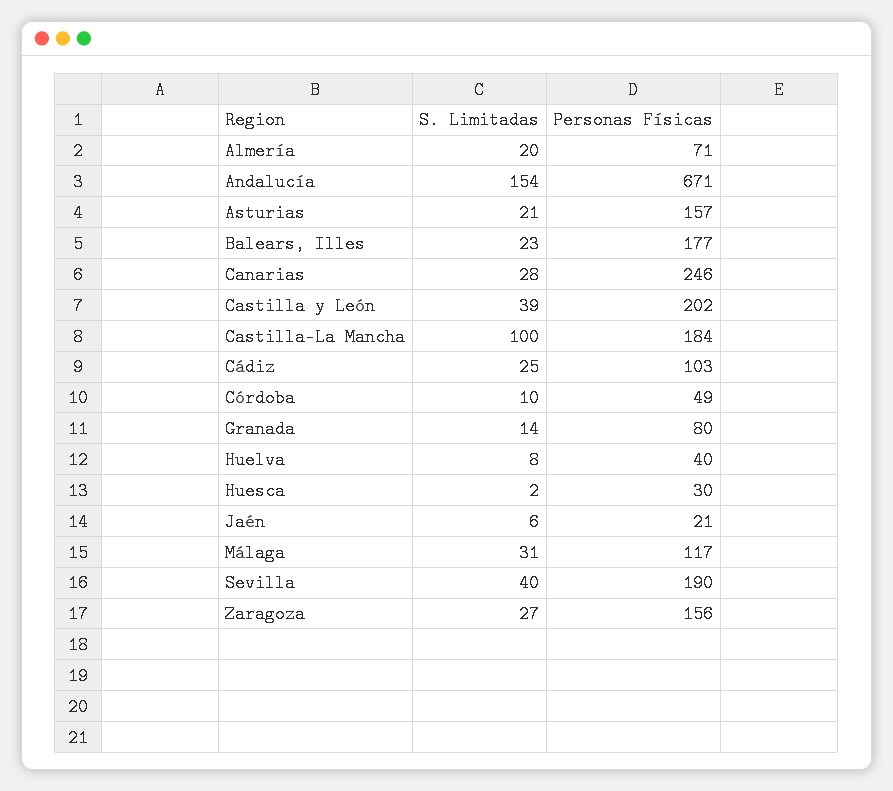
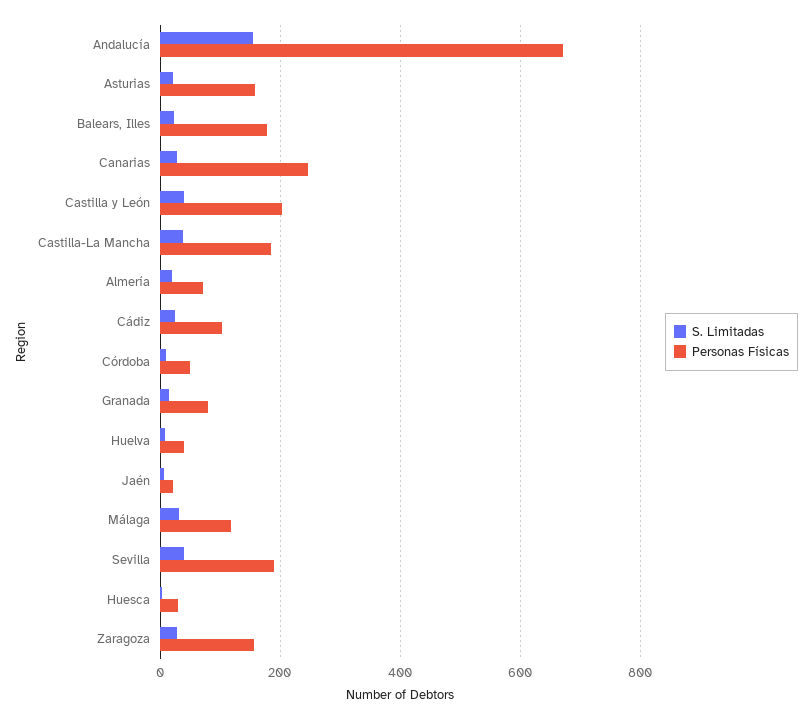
  {
    "S. Limitadas": {
      "Almería": 20,
      "Andalucía": 154,
      "Asturias": 21,
      "Balears, Illes": 23,
      "Canarias": 28,
      "Castilla y León": 39,
-     "Castilla-La Mancha": 100,
+     "Castilla-La Mancha": 40,
      "Cádiz": 25,
      "Córdoba": 10,
      "Granada": 14,
      "Huelva": 8,
      "Huesca": 2,
      "Jaén": 6,
      "Málaga": 31,
      "Sevilla": 40,
      "Zaragoza": 27
    },
    "Personas Físicas": {
      "Almería": 71,
      "Andalucía": 671,
      "Asturias": 157,
      "Balears, Illes": 177,
      "Canarias": 246,
      "Castilla y León": 202,
      "Castilla-La Mancha": 184,
      "Cádiz": 103,
      "Córdoba": 49,
      "Granada": 80,
      "Huelva": 40,
      "Huesca": 30,
      "Jaén": 21,
      "Málaga": 117,
      "Sevilla": 190,
      "Zaragoza": 156
    }
  }

